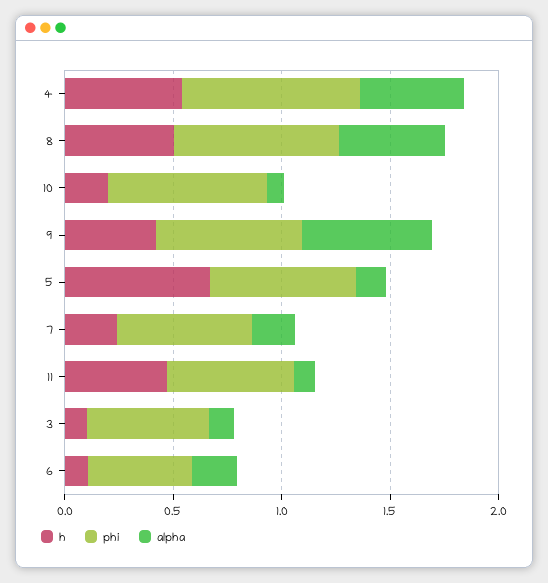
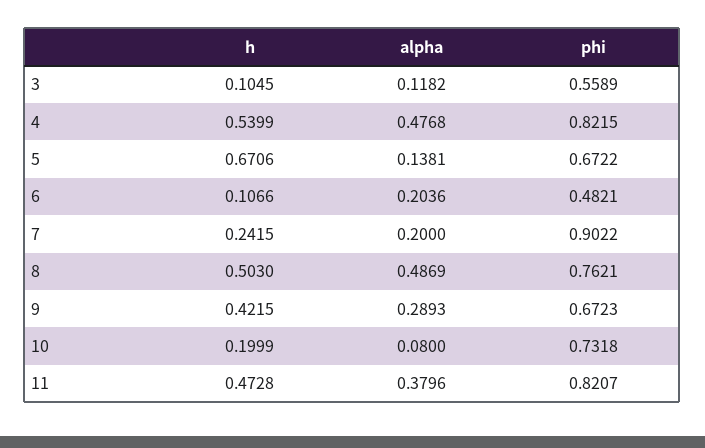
  {
    "h": {
      "4": 0.5399,
      "8": 0.503,
      "10": 0.1999,
      "9": 0.4215,
      "5": 0.6706,
      "7": 0.2415,
      "11": 0.4728,
      "3": 0.1045,
      "6": 0.1066
    },
    "phi": {
      "4": 0.8215,
      "8": 0.7621,
      "10": 0.7318,
      "9": 0.6723,
      "5": 0.6722,
-     "7": 0.6,
+     "7": 0.9022,
-     "11": 0.6,
+     "11": 0.8207,
      "3": 0.5589,
      "6": 0.4821
    },
    "alpha": {
      "4": 0.4768,
      "8": 0.4869,
      "10": 0.08,
-     "9": 0.6,
+     "9": 0.2893,
      "5": 0.1381,
      "7": 0.2,
-     "11": 0.1,
+     "11": 0.3796,
      "3": 0.1182,
      "6": 0.2036
    }
  }

